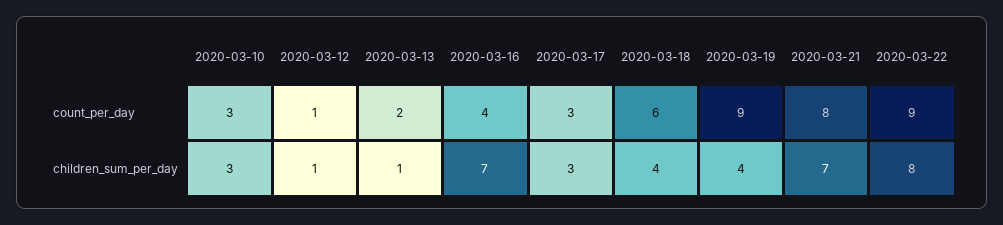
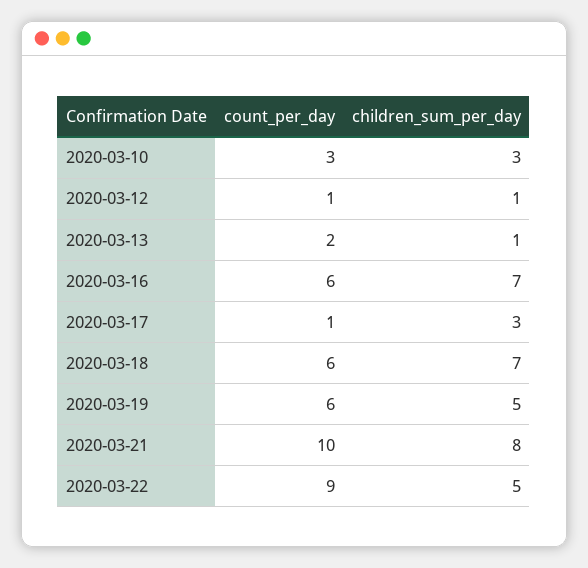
  {
    "2020-03-10": {
      "count_per_day": 3,
      "children_sum_per_day": 3
    },
    "2020-03-12": {
      "count_per_day": 1,
      "children_sum_per_day": 1
    },
    "2020-03-13": {
      "count_per_day": 2,
      "children_sum_per_day": 1
    },
    "2020-03-16": {
-     "count_per_day": 4,
+     "count_per_day": 6,
      "children_sum_per_day": 7
    },
    "2020-03-17": {
-     "count_per_day": 3,
+     "count_per_day": 1,
      "children_sum_per_day": 3
    },
    "2020-03-18": {
      "count_per_day": 6,
-     "children_sum_per_day": 4
+     "children_sum_per_day": 7
    },
    "2020-03-19": {
-     "count_per_day": 9,
+     "count_per_day": 6,
-     "children_sum_per_day": 4
+     "children_sum_per_day": 5
    },
    "2020-03-21": {
-     "count_per_day": 8,
+     "count_per_day": 10,
-     "children_sum_per_day": 7
+     "children_sum_per_day": 8
    },
    "2020-03-22": {
      "count_per_day": 9,
-     "children_sum_per_day": 8
+     "children_sum_per_day": 5
    }
  }

